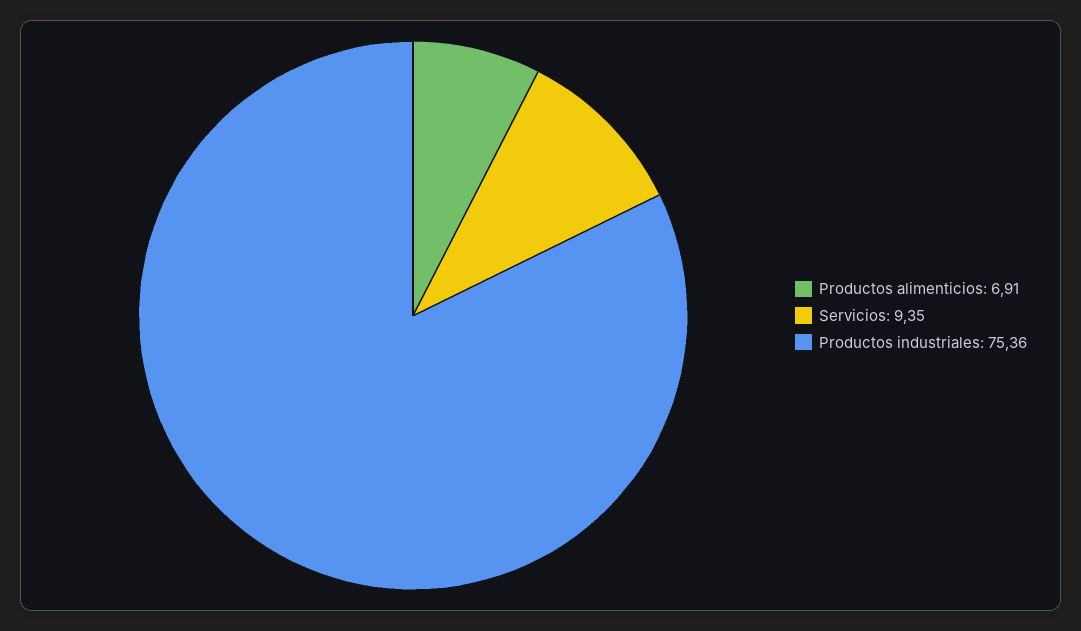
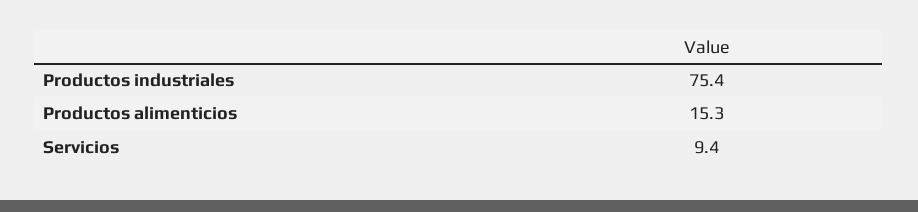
  {
-   "Productos alimenticios": 6.91,
+   "Productos alimenticios": 15.3,
    "Servicios": 9.35,
    "Productos industriales": 75.36
  }

